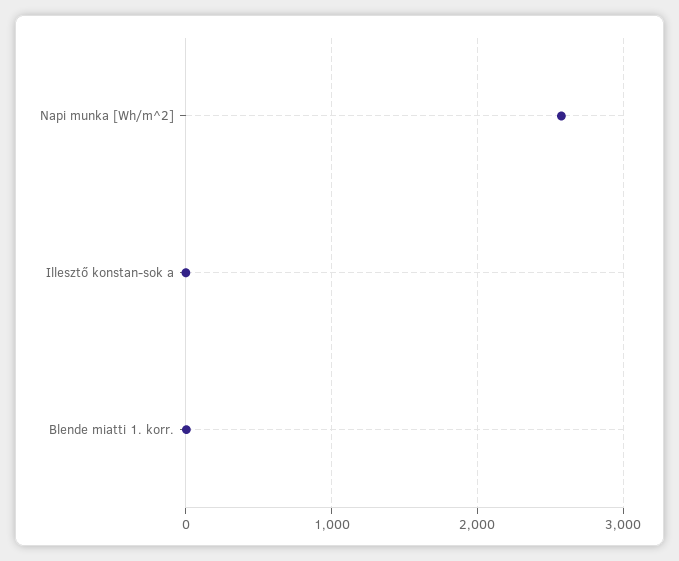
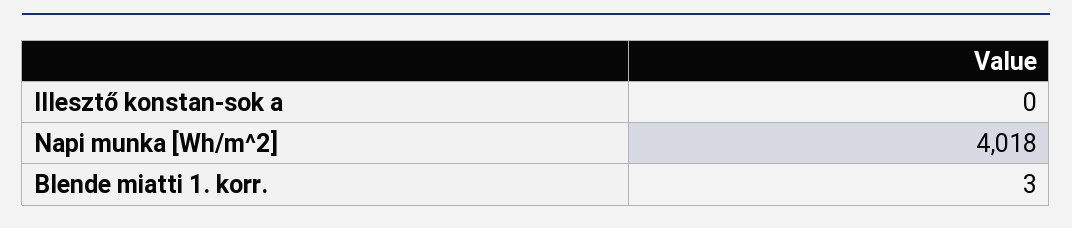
  {
-   "Napi munka [Wh/m^2]": 2600,
+   "Napi munka [Wh/m^2]": 4018,
    "Illesztő konstan-sok a": 0,
    "Blende miatti 1. korr.": 3
  }

